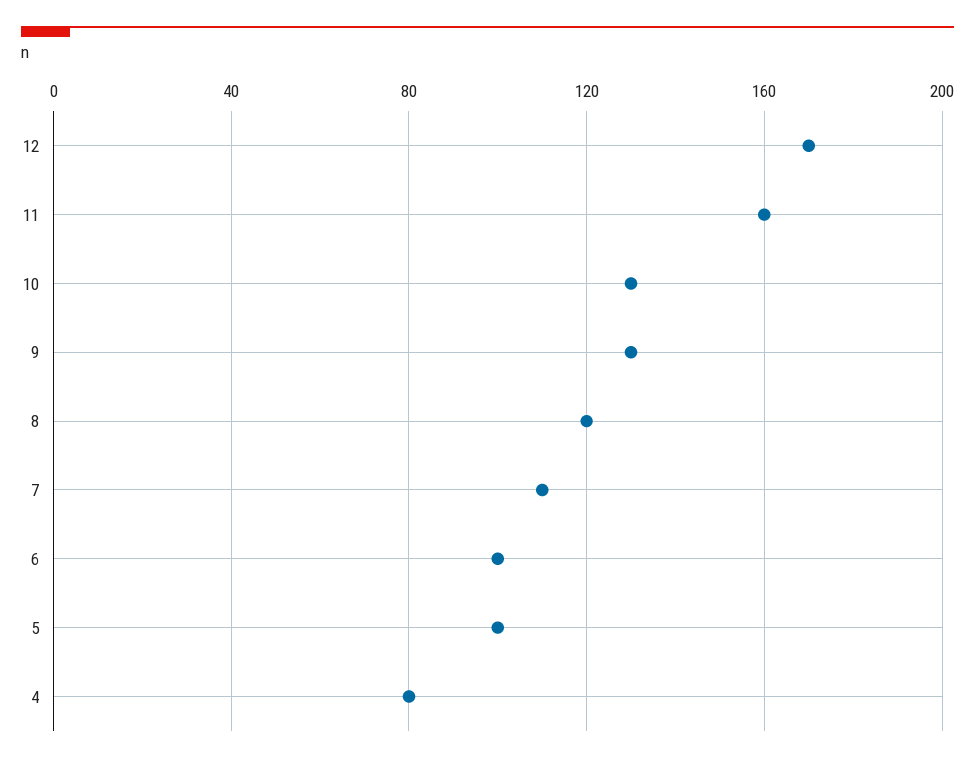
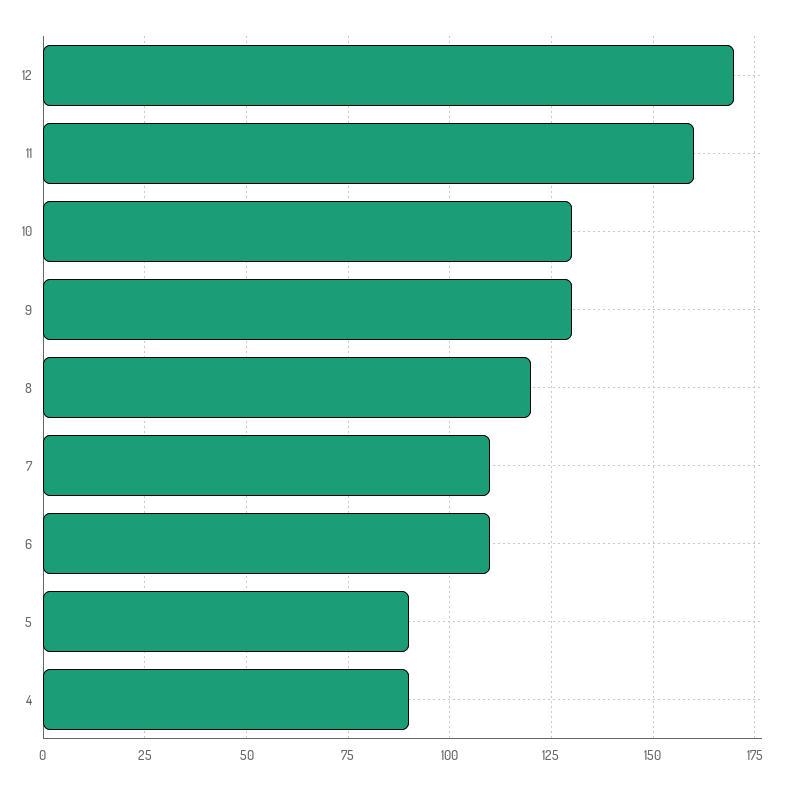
  {
    "12": 170,
    "11": 160,
    "10": 130,
    "9": 130,
    "8": 120,
    "7": 110,
-   "6": 100,
+   "6": 110,
-   "5": 100,
+   "5": 90,
-   "4": 80
+   "4": 90
  }

